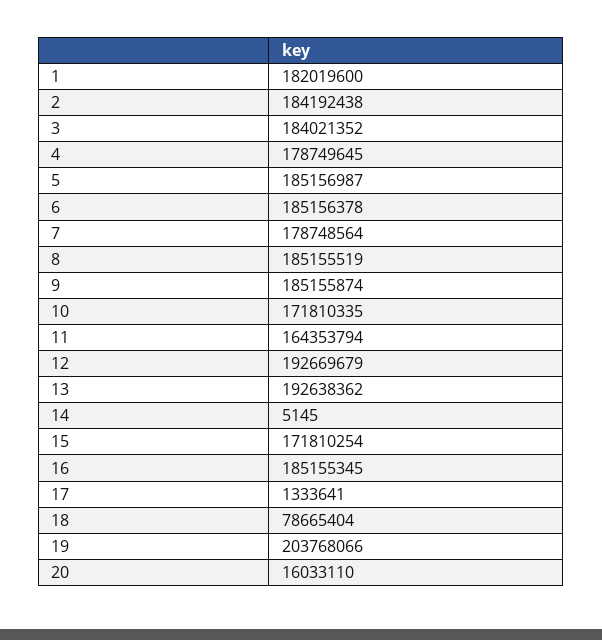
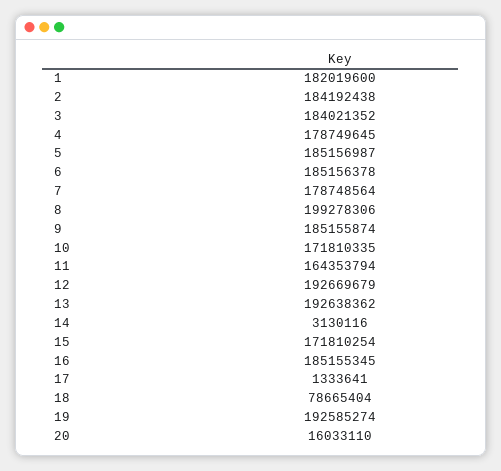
  {
    "1": 182019600,
    "2": 184192438,
    "3": 184021352,
    "4": 178749645,
    "5": 185156987,
    "6": 185156378,
    "7": 178748564,
-   "8": 185155519,
+   "8": 199278306,
    "9": 185155874,
    "10": 171810335,
    "11": 164353794,
    "12": 192669679,
    "13": 192638362,
-   "14": 5145,
+   "14": 3130116,
    "15": 171810254,
    "16": 185155345,
    "17": 1333641,
    "18": 78665404,
-   "19": 203768066,
+   "19": 192585274,
    "20": 16033110
  }

